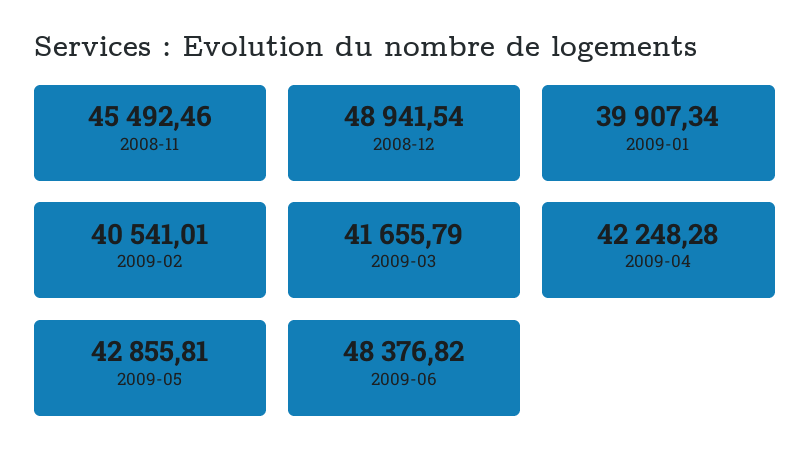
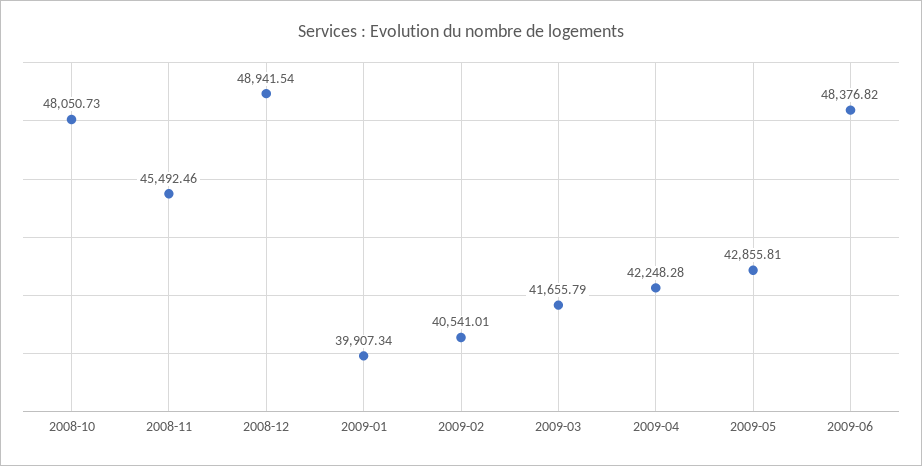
  {
    "2008-11": 45492.46,
    "2008-12": 48941.54,
    "2009-01": 39907.34,
    "2009-02": 40541.01,
    "2009-03": 41655.79,
    "2009-04": 42248.28,
    "2009-05": 42855.81,
-   "2009-06": 48376.82
+   "2009-06": 48376.82,
+   "2008-10": 48050.73
  }

